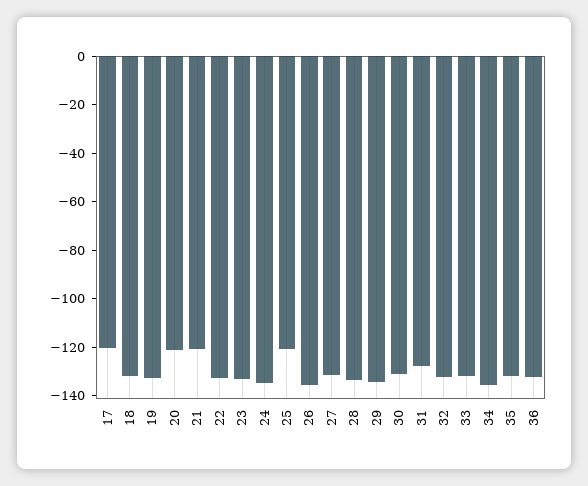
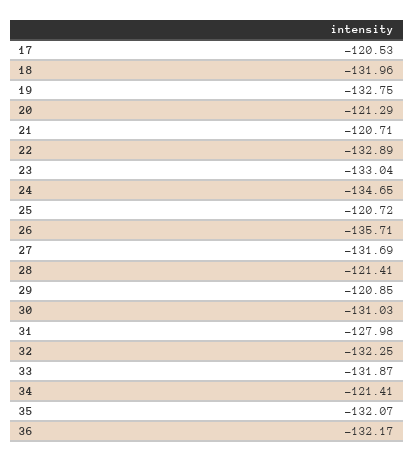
  {
    "17": -120.53,
    "18": -131.96,
    "19": -132.75,
    "20": -121.29,
    "21": -120.71,
    "22": -132.89,
    "23": -133.04,
    "24": -134.65,
    "25": -120.72,
    "26": -135.71,
    "27": -131.69,
-   "28": -135,
+   "28": -121.41,
-   "29": -135,
+   "29": -120.85,
    "30": -131.03,
    "31": -127.98,
    "32": -132.25,
    "33": -131.87,
-   "34": -135,
+   "34": -121.41,
    "35": -132.07,
    "36": -132.17
  }

